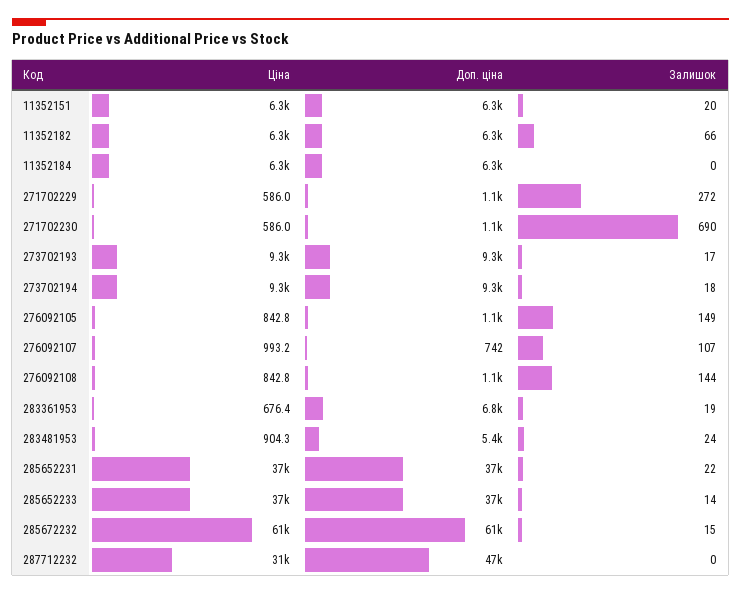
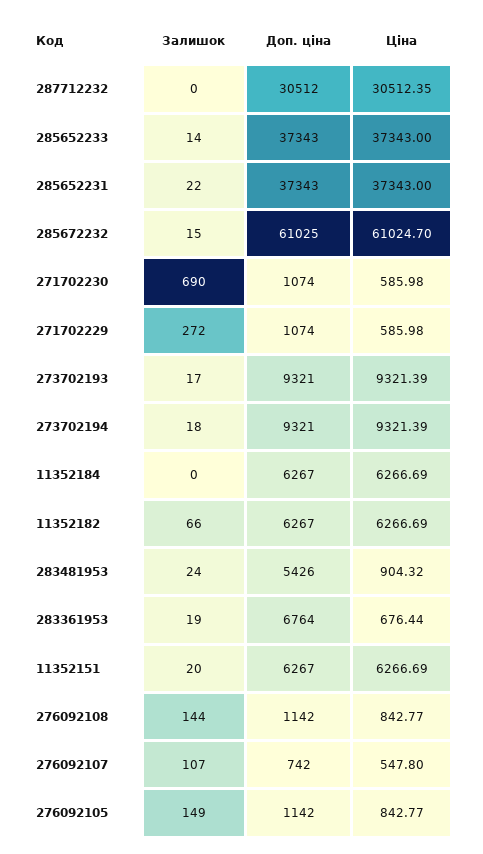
  {
    "Ціна": {
      "11352151": 6266.69,
      "11352182": 6266.69,
      "11352184": 6266.69,
      "271702229": 585.98,
      "271702230": 585.98,
      "273702193": 9321.39,
      "273702194": 9321.39,
      "276092105": 842.77,
-     "276092107": 993.2,
+     "276092107": 547.8,
      "276092108": 842.77,
      "283361953": 676.44,
      "283481953": 904.32,
      "285652231": 37343,
      "285652233": 37343,
      "285672232": 61024.7,
      "287712232": 30512.35
    },
    "Доп. ціна": {
      "11352151": 6267,
      "11352182": 6267,
      "11352184": 6267,
      "271702229": 1074,
      "271702230": 1074,
      "273702193": 9321,
      "273702194": 9321,
      "276092105": 1142,
      "276092107": 742,
      "276092108": 1142,
      "283361953": 6764,
      "283481953": 5426,
      "285652231": 37343,
      "285652233": 37343,
      "285672232": 61025,
-     "287712232": 47000
+     "287712232": 30512
    },
    "Залишок": {
      "11352151": 20,
      "11352182": 66,
      "11352184": 0,
      "271702229": 272,
      "271702230": 690,
      "273702193": 17,
      "273702194": 18,
      "276092105": 149,
      "276092107": 107,
      "276092108": 144,
      "283361953": 19,
      "283481953": 24,
      "285652231": 22,
      "285652233": 14,
      "285672232": 15,
      "287712232": 0
    }
  }

